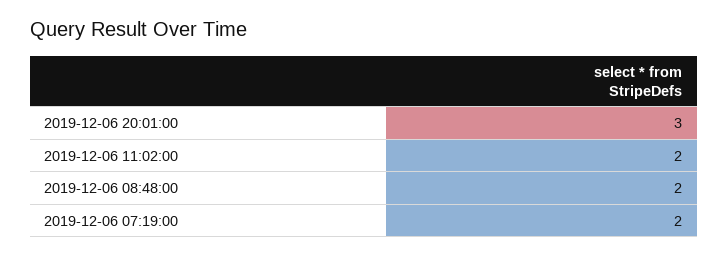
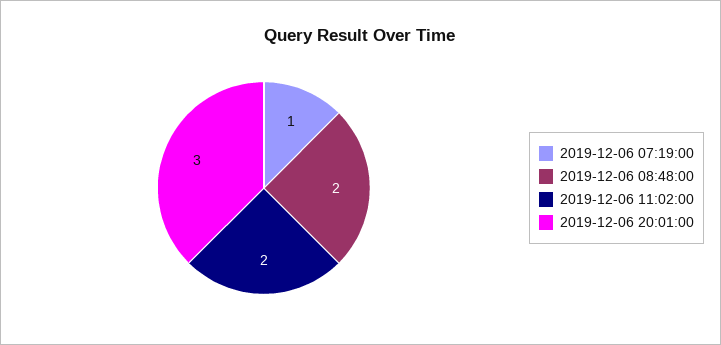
  {
    "2019-12-06 20:01:00": 3,
    "2019-12-06 11:02:00": 2,
    "2019-12-06 08:48:00": 2,
-   "2019-12-06 07:19:00": 2
+   "2019-12-06 07:19:00": 1
  }

